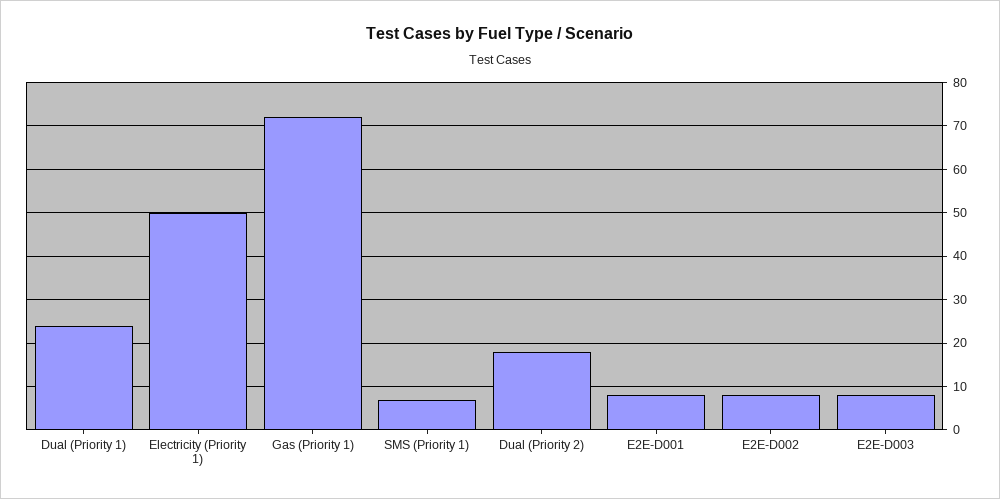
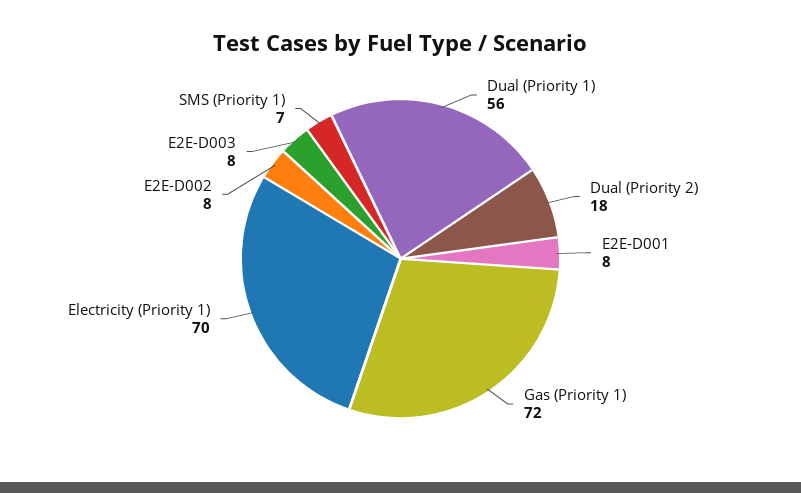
  {
-   "Dual (Priority 1)": 25,
+   "Dual (Priority 1)": 56,
-   "Electricity (Priority 1)": 50,
+   "Electricity (Priority 1)": 70,
    "Gas (Priority 1)": 72,
    "SMS (Priority 1)": 7,
    "Dual (Priority 2)": 18,
    "E2E-D001": 8,
    "E2E-D002": 8,
    "E2E-D003": 8
  }

